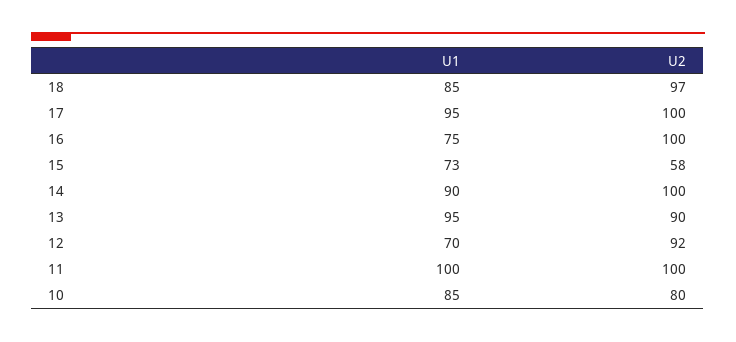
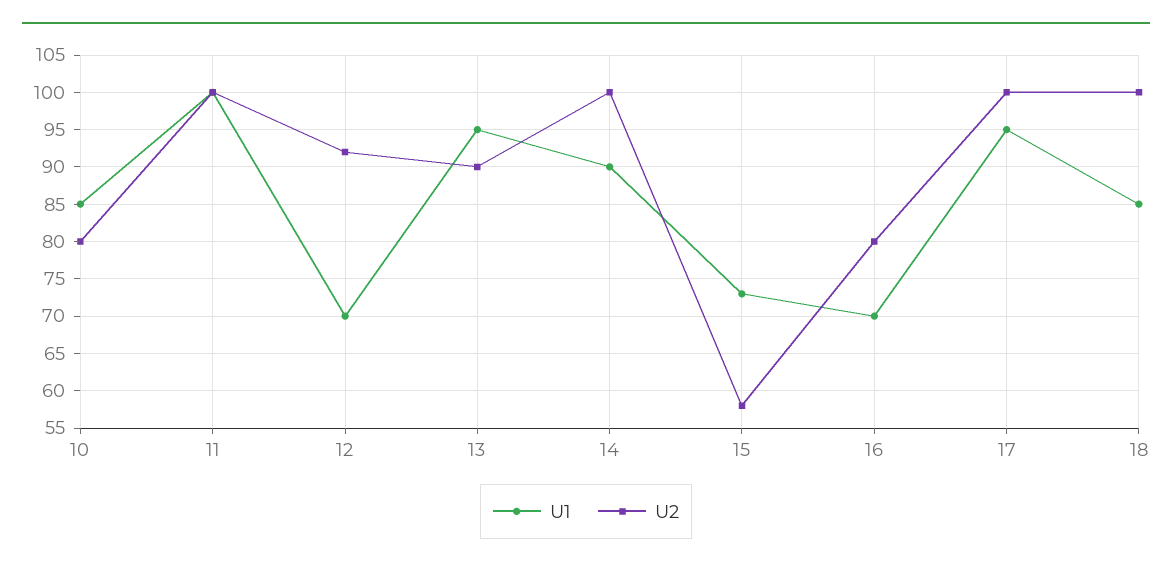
  {
    "U1": {
      "18": 85,
      "17": 95,
-     "16": 75,
+     "16": 70,
      "15": 73,
      "14": 90,
      "13": 95,
      "12": 70,
      "11": 100,
      "10": 85
    },
    "U2": {
-     "18": 97,
+     "18": 100,
      "17": 100,
-     "16": 100,
+     "16": 80,
      "15": 58,
      "14": 100,
      "13": 90,
      "12": 92,
      "11": 100,
      "10": 80
    }
  }

